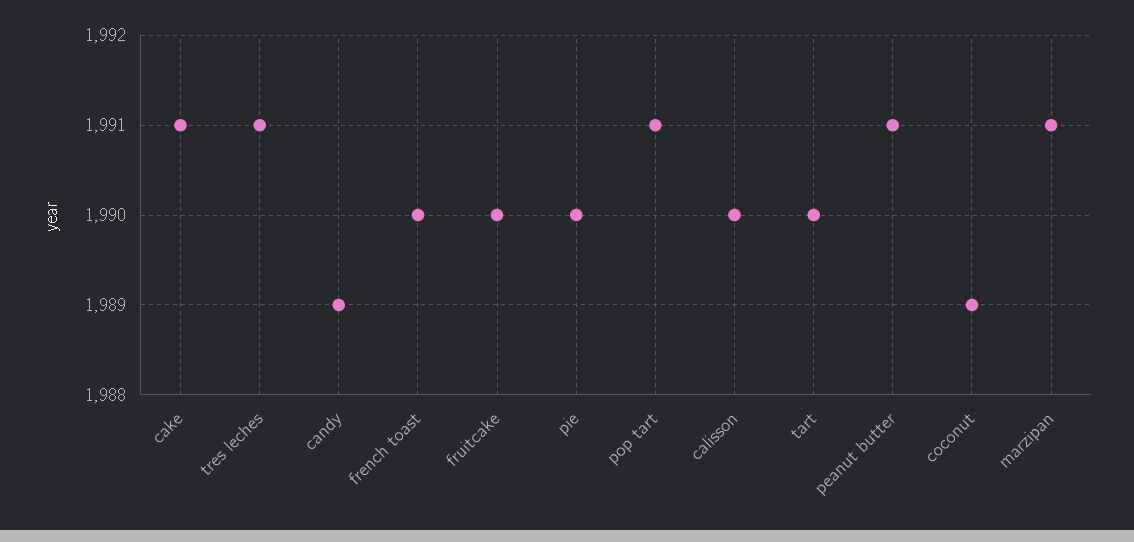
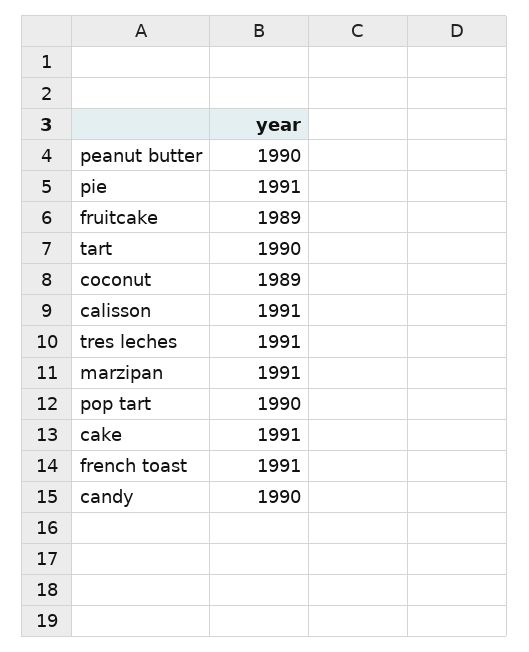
  {
    "cake": 1991,
    "tres leches": 1991,
-   "candy": 1989,
+   "candy": 1990,
-   "french toast": 1990,
+   "french toast": 1991,
-   "fruitcake": 1990,
+   "fruitcake": 1989,
-   "pie": 1990,
+   "pie": 1991,
-   "pop tart": 1991,
+   "pop tart": 1990,
-   "calisson": 1990,
+   "calisson": 1991,
    "tart": 1990,
-   "peanut butter": 1991,
+   "peanut butter": 1990,
    "coconut": 1989,
    "marzipan": 1991
  }

